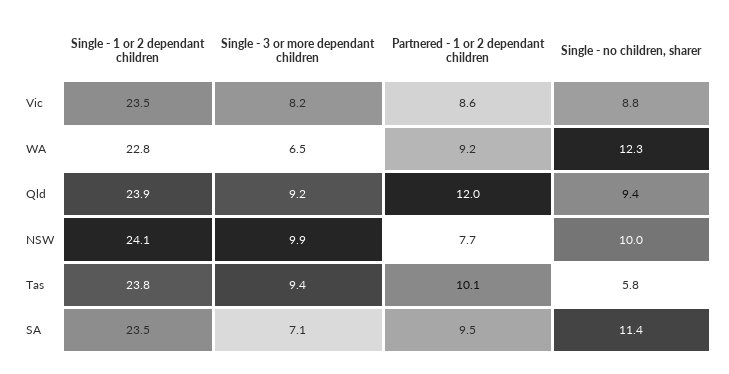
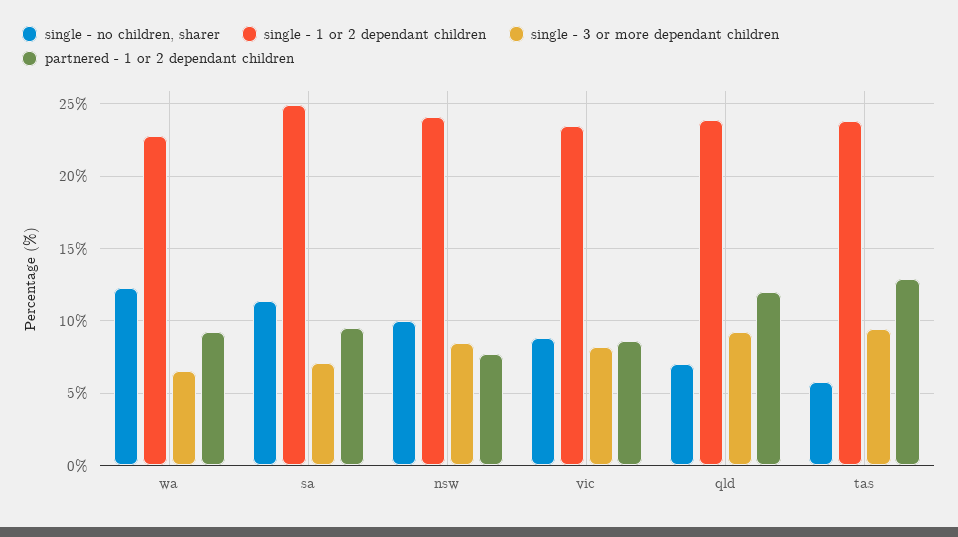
  {
    "Single - 1 or 2 dependant children": {
      "Vic": 23.5,
      "WA": 22.8,
      "Qld": 23.9,
      "NSW": 24.1,
      "Tas": 23.8,
-     "SA": 23.5
+     "SA": 25
    },
    "Single - 3 or more dependant children": {
      "Vic": 8.2,
      "WA": 6.5,
      "Qld": 9.2,
-     "NSW": 9.9,
+     "NSW": 8.5,
      "Tas": 9.4,
      "SA": 7.1
    },
    "Partnered - 1 or 2 dependant children": {
      "Vic": 8.6,
      "WA": 9.2,
      "Qld": 12,
      "NSW": 7.7,
-     "Tas": 10.1,
+     "Tas": 13,
      "SA": 9.5
    },
    "Single - no children, sharer": {
      "Vic": 8.8,
      "WA": 12.3,
-     "Qld": 9.4,
+     "Qld": 7,
      "NSW": 10,
      "Tas": 5.8,
      "SA": 11.4
    }
  }

